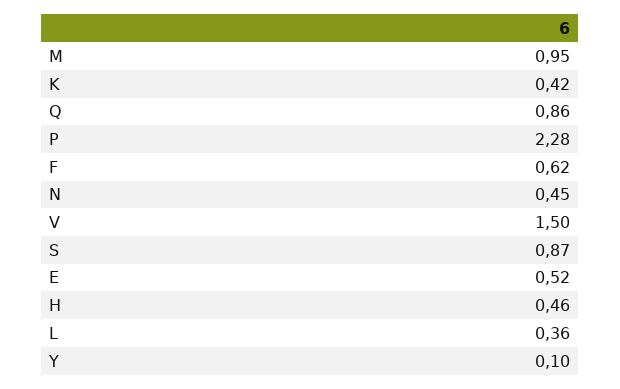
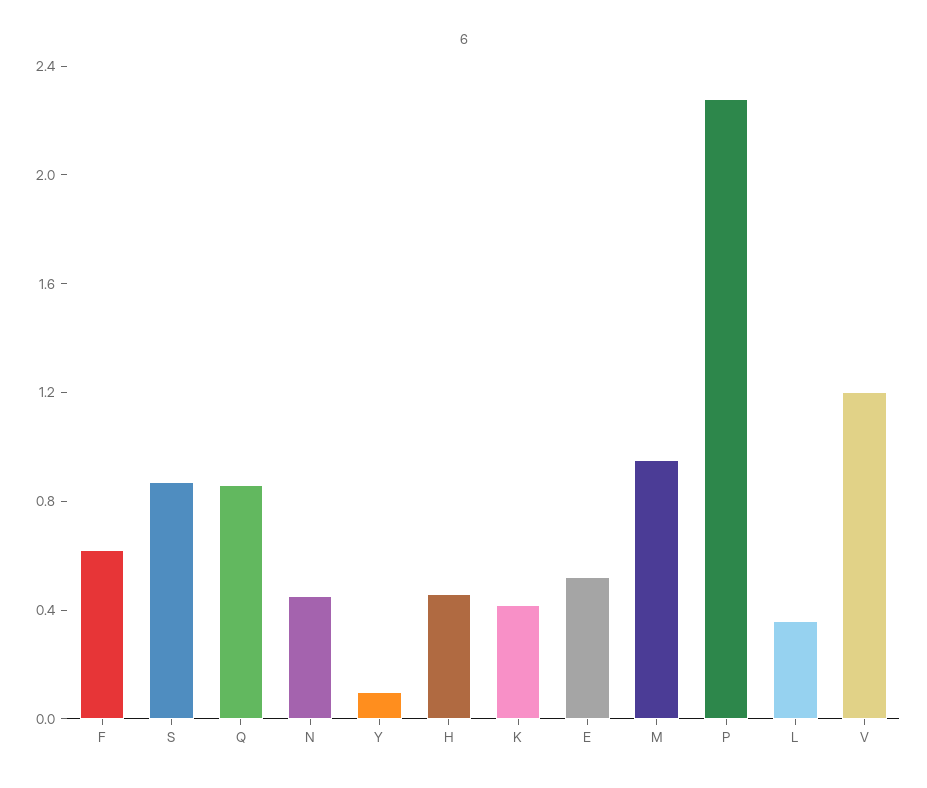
  {
    "M": 0.95,
    "K": 0.42,
    "Q": 0.86,
    "P": 2.28,
    "F": 0.62,
    "N": 0.45,
-   "V": 1.5,
+   "V": 1.2,
    "S": 0.87,
    "E": 0.52,
    "H": 0.46,
    "L": 0.36,
    "Y": 0.1
  }

